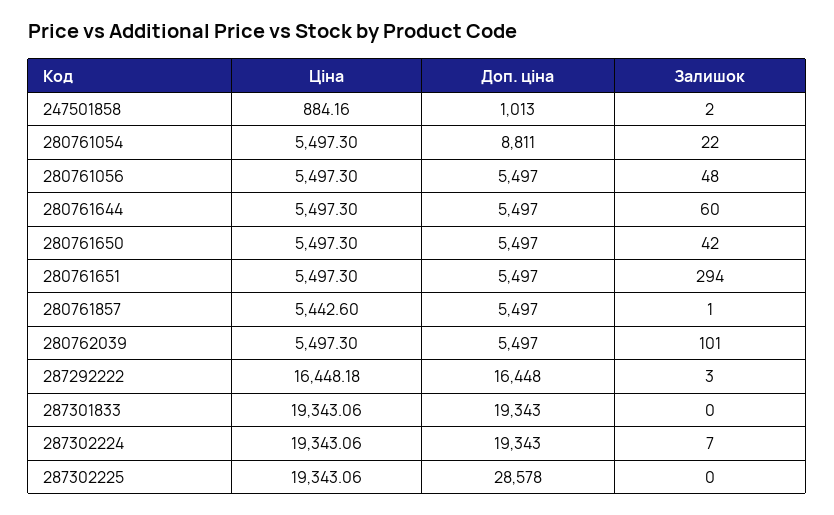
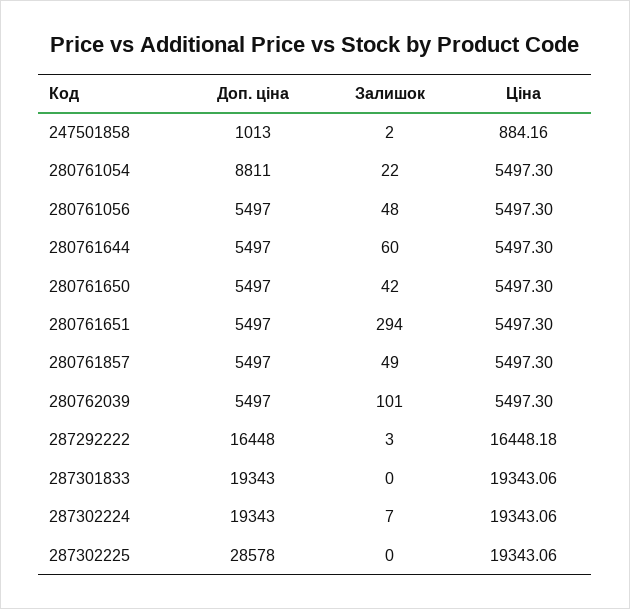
  {
    "Ціна": {
      "247501858": 884.16,
      "280761054": 5497.3,
      "280761056": 5497.3,
      "280761644": 5497.3,
      "280761650": 5497.3,
      "280761651": 5497.3,
-     "280761857": 5442.6,
+     "280761857": 5497.3,
      "280762039": 5497.3,
      "287292222": 16448.18,
      "287301833": 19343.06,
      "287302224": 19343.06,
      "287302225": 19343.06
    },
    "Доп. ціна": {
      "247501858": 1013,
      "280761054": 8811,
      "280761056": 5497,
      "280761644": 5497,
      "280761650": 5497,
      "280761651": 5497,
      "280761857": 5497,
      "280762039": 5497,
      "287292222": 16448,
      "287301833": 19343,
      "287302224": 19343,
      "287302225": 28578
    },
    "Залишок": {
      "247501858": 2,
      "280761054": 22,
      "280761056": 48,
      "280761644": 60,
      "280761650": 42,
      "280761651": 294,
-     "280761857": 1,
+     "280761857": 49,
      "280762039": 101,
      "287292222": 3,
      "287301833": 0,
      "287302224": 7,
      "287302225": 0
    }
  }

